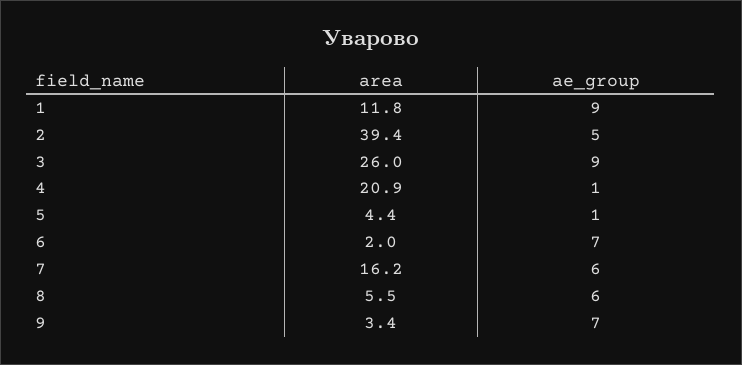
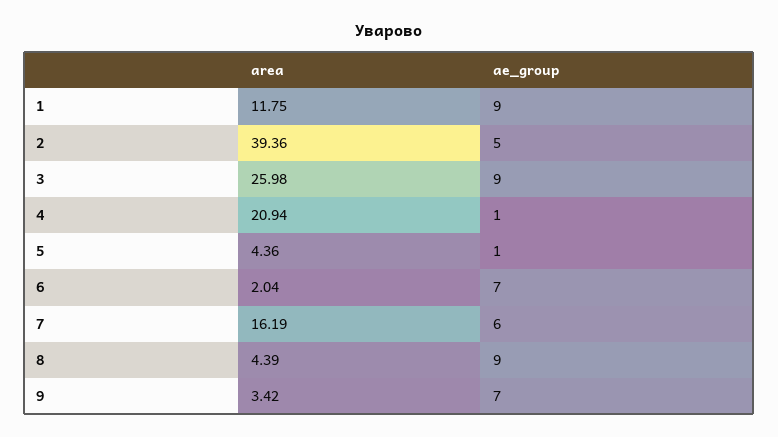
  {
    "area": {
      "1": 11.75,
      "2": 39.36,
      "3": 25.98,
      "4": 20.94,
      "5": 4.36,
      "6": 2.04,
      "7": 16.19,
-     "8": 5.5,
+     "8": 4.39,
      "9": 3.42
    },
    "ae_group": {
      "1": 9,
      "2": 5,
      "3": 9,
      "4": 1,
      "5": 1,
      "6": 7,
      "7": 6,
-     "8": 6,
+     "8": 9,
      "9": 7
    }
  }

